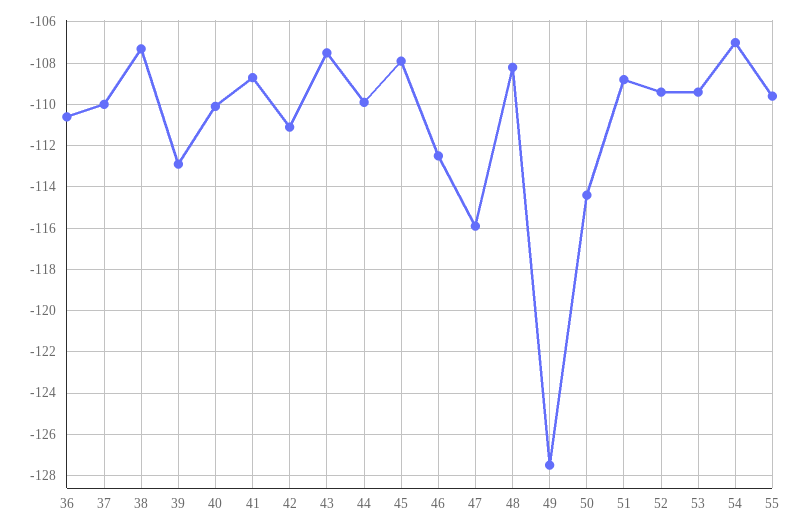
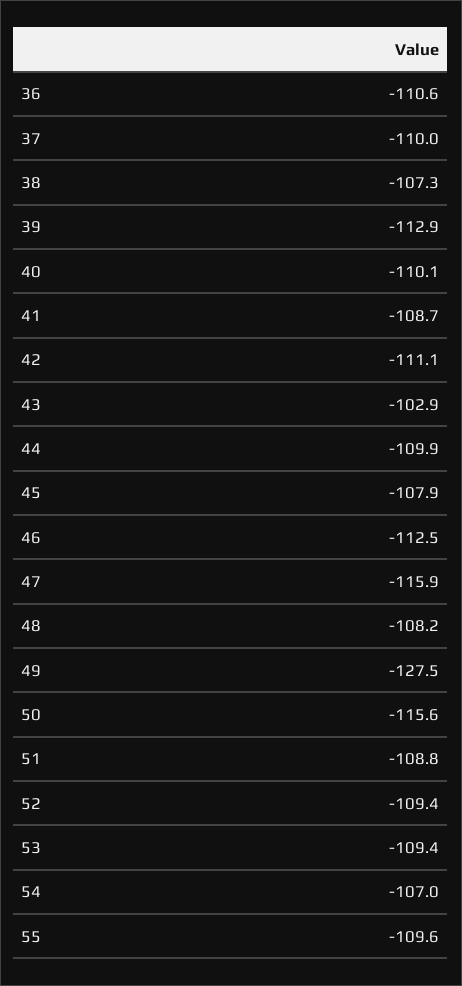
  {
    "36": -110.6,
    "37": -110,
    "38": -107.3,
    "39": -112.9,
    "40": -110.1,
    "41": -108.7,
    "42": -111.1,
-   "43": -107.5,
+   "43": -102.9,
    "44": -109.9,
    "45": -107.9,
    "46": -112.5,
    "47": -115.9,
    "48": -108.2,
    "49": -127.5,
-   "50": -114.5,
+   "50": -115.6,
    "51": -108.8,
    "52": -109.4,
    "53": -109.4,
    "54": -107,
    "55": -109.6
  }

